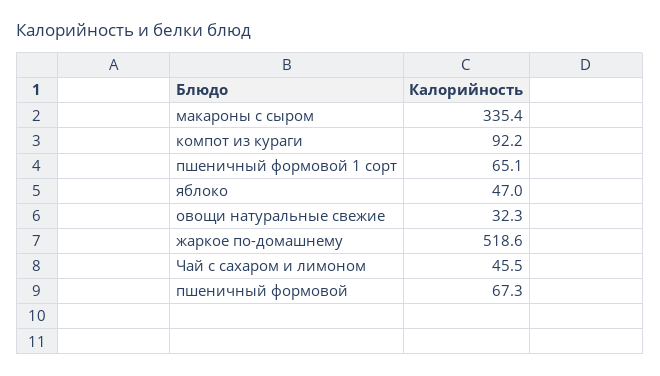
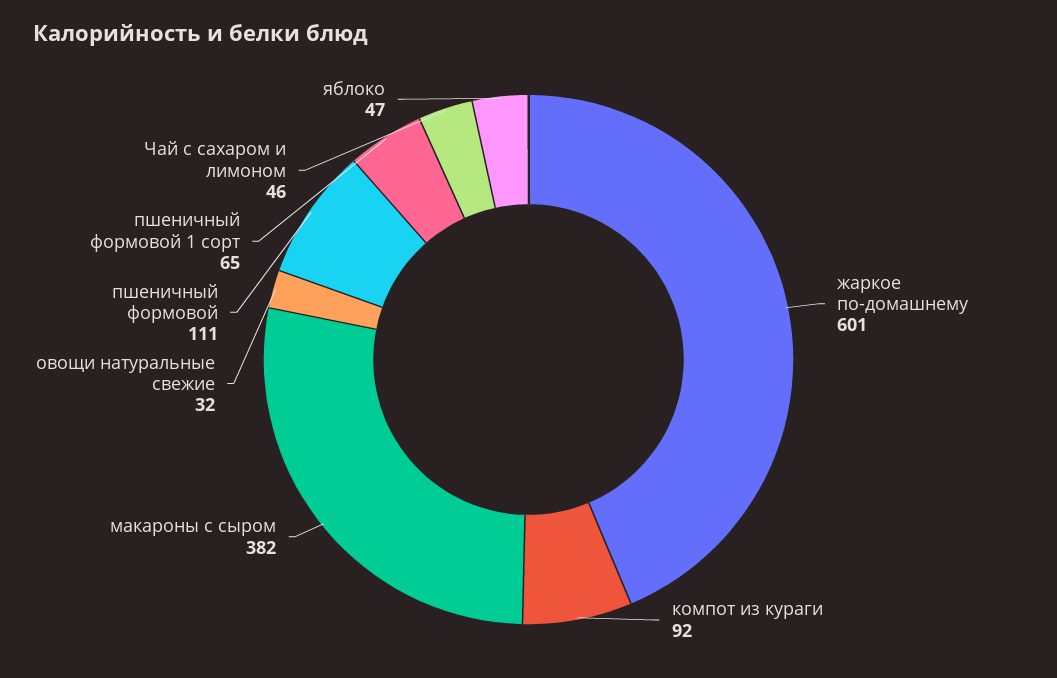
  {
-   "макароны с сыром": 335.4,
+   "макароны с сыром": 382,
    "компот из кураги": 92.2,
    "пшеничный формовой 1 сорт": 65.1,
    "яблоко": 47,
    "овощи натуральные свежие": 32.3,
-   "жаркое по-домашнему": 518.6,
+   "жаркое по-домашнему": 601,
    "Чай с сахаром и лимоном": 45.5,
-   "пшеничный формовой": 67.3
+   "пшеничный формовой": 111
  }

